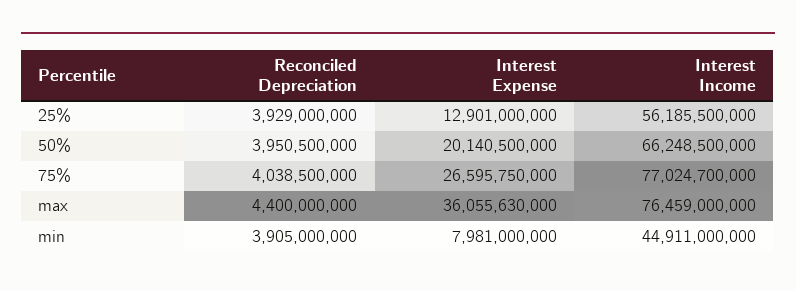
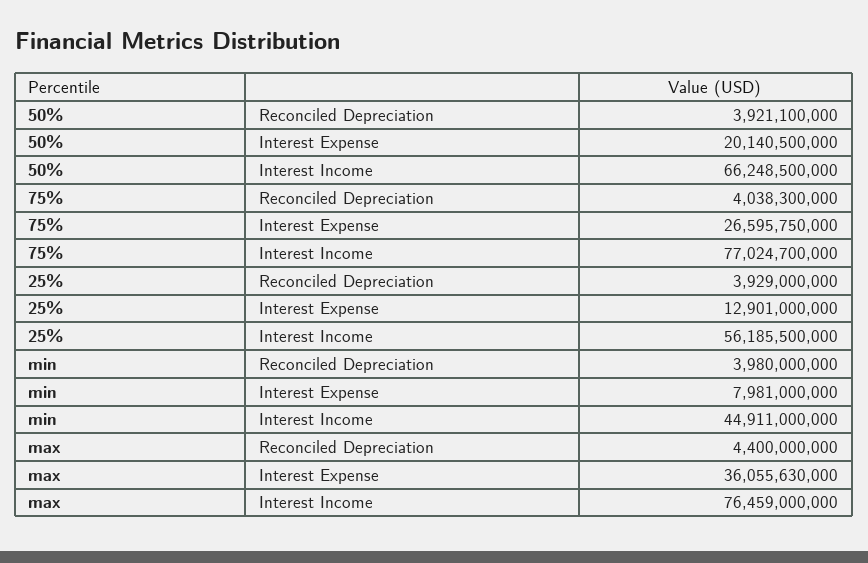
  {
    "Reconciled Depreciation": {
      "25%": 3929000000,
-     "50%": 3950500000,
+     "50%": 3921100000,
-     "75%": 4038500000,
+     "75%": 4038300000,
      "max": 4400000000,
-     "min": 3905000000
+     "min": 3980000000
    },
    "Interest Expense": {
      "25%": 12901000000,
      "50%": 20140500000,
      "75%": 26595750000,
      "max": 36055630000,
      "min": 7981000000
    },
    "Interest Income": {
      "25%": 56185500000,
      "50%": 66248500000,
      "75%": 77024700000,
      "max": 76459000000,
      "min": 44911000000
    }
  }

